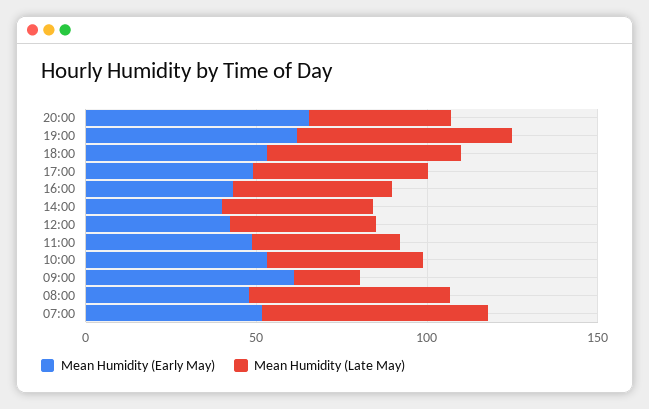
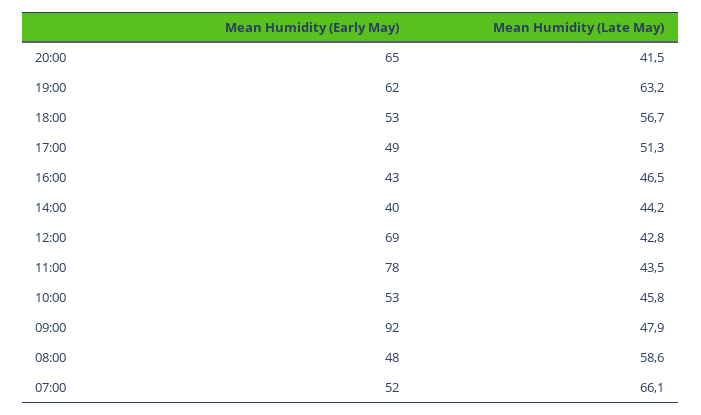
  {
    "Mean Humidity (Early May)": {
      "20:00": 65,
      "19:00": 62,
      "18:00": 53,
      "17:00": 49,
      "16:00": 43,
      "14:00": 40,
-     "12:00": 40,
+     "12:00": 69,
-     "11:00": 50,
+     "11:00": 78,
      "10:00": 53,
-     "09:00": 60,
+     "09:00": 92,
      "08:00": 48,
      "07:00": 52
    },
    "Mean Humidity (Late May)": {
      "20:00": 41.5,
      "19:00": 63.2,
      "18:00": 56.7,
      "17:00": 51.3,
      "16:00": 46.5,
      "14:00": 44.2,
      "12:00": 42.8,
      "11:00": 43.5,
      "10:00": 45.8,
-     "09:00": 20,
+     "09:00": 47.9,
      "08:00": 58.6,
      "07:00": 66.1
    }
  }

